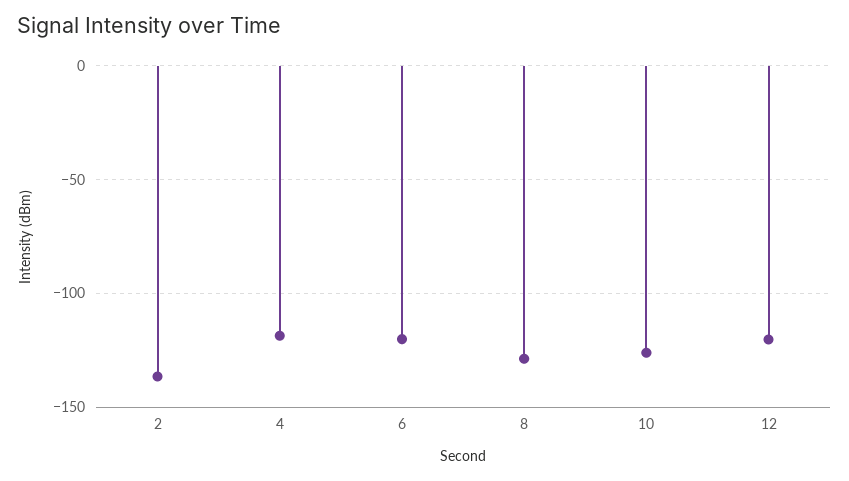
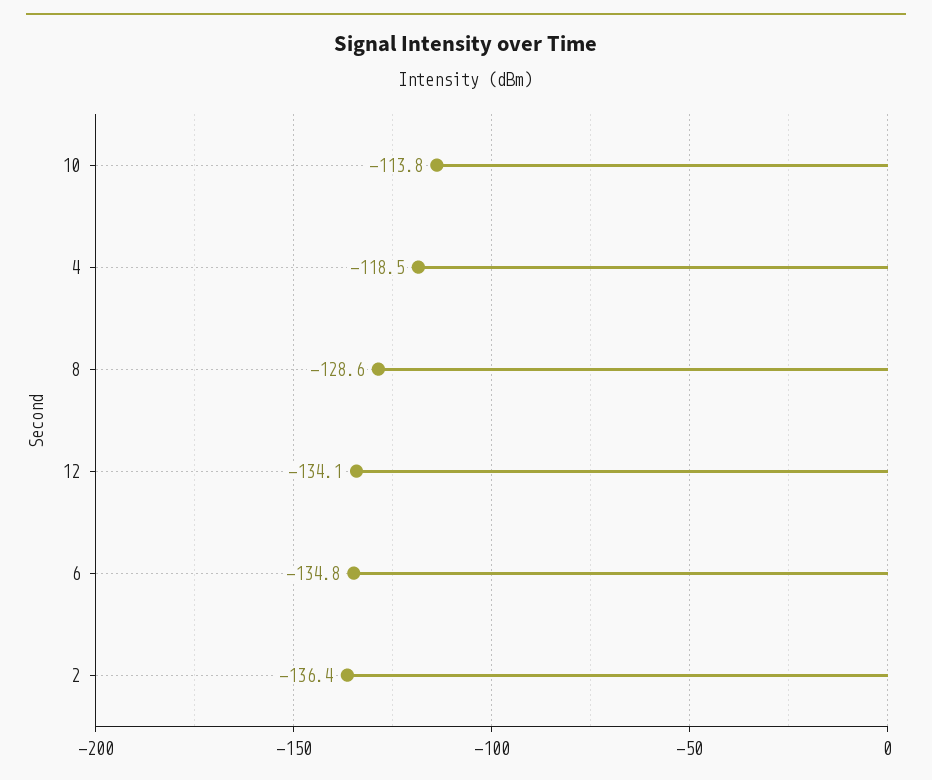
  {
    "2": -136.4,
    "4": -118.5,
-   "6": -120,
+   "6": -134.8,
    "8": -128.6,
-   "10": -125,
+   "10": -113.8,
-   "12": -120
+   "12": -134.1
  }

